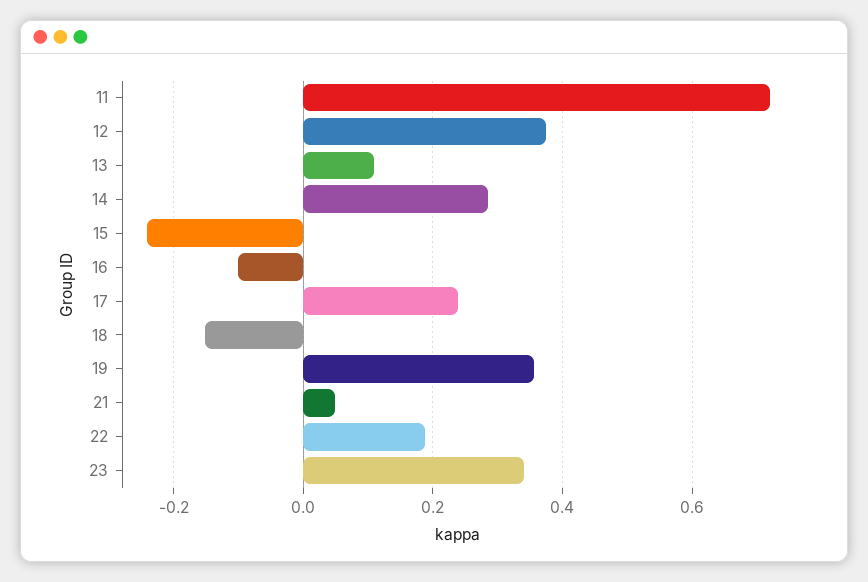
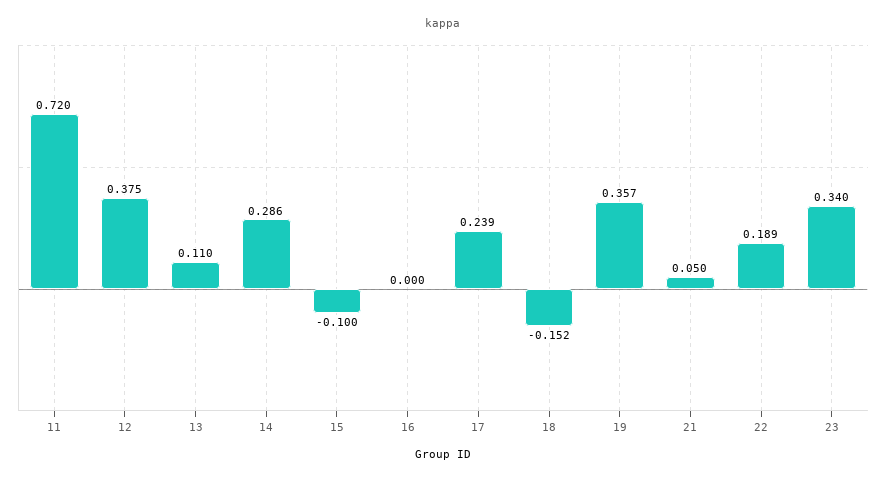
  {
    "11": 0.72,
    "12": 0.375,
    "13": 0.11,
    "14": 0.286,
-   "15": -0.24,
+   "15": -0.1,
-   "16": -0.1,
+   "16": 0,
    "17": 0.239,
    "18": -0.152,
    "19": 0.357,
    "21": 0.05,
    "22": 0.189,
    "23": 0.34
  }

